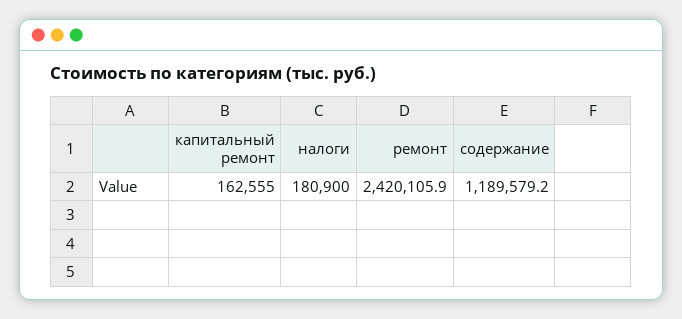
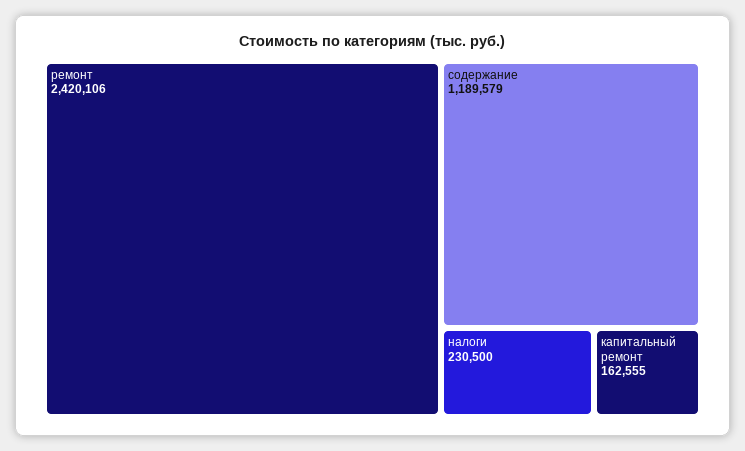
  {
    "капитальный ремонт": 162555,
-   "налоги": 180900,
+   "налоги": 230500,
    "ремонт": 2420105.9,
    "содержание": 1189579.2
  }

